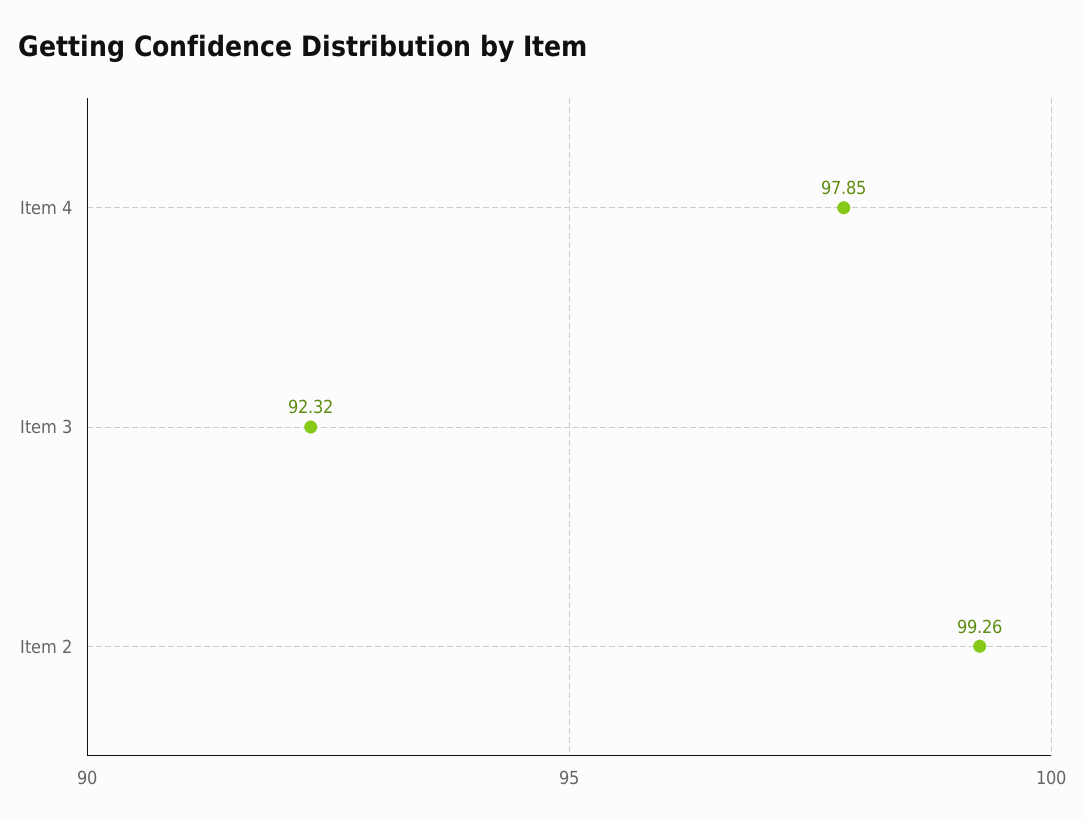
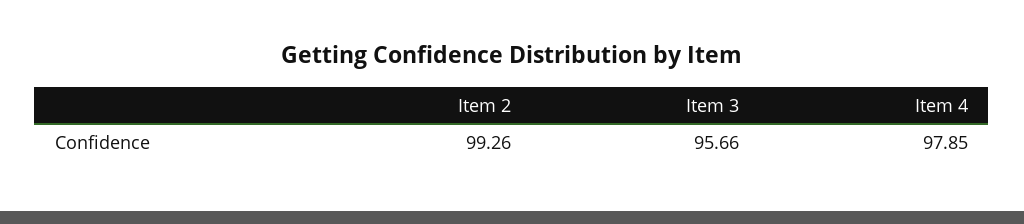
  {
    "Item 4": 97.85,
-   "Item 3": 92.32,
+   "Item 3": 95.66,
    "Item 2": 99.26
  }

